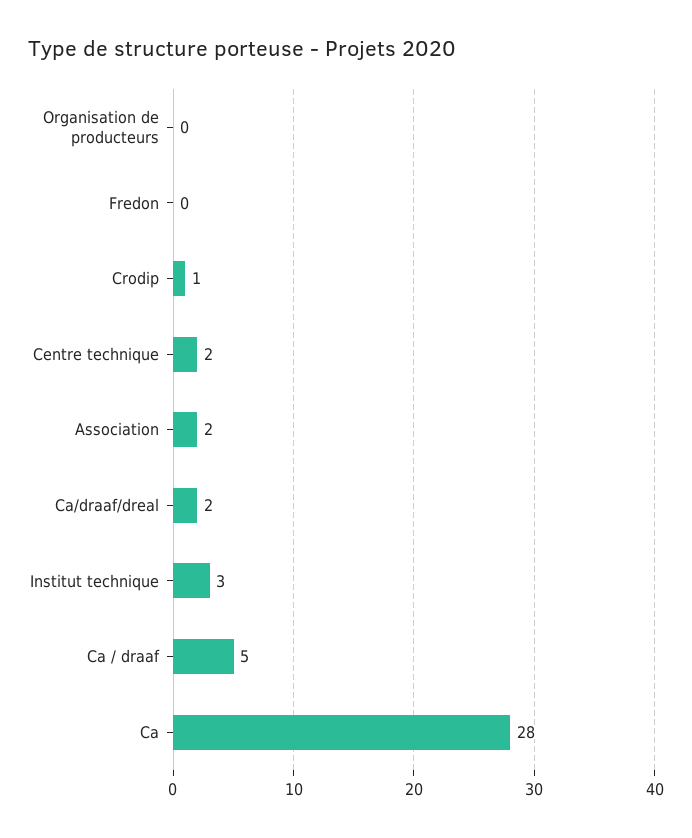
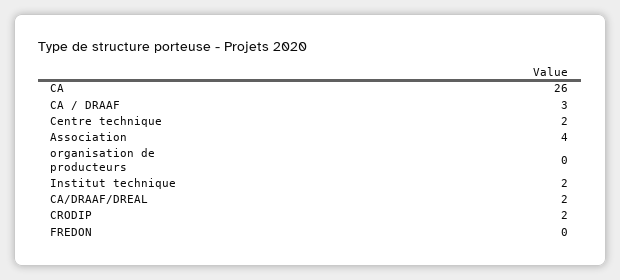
  {
    "Organisation de producteurs": 0,
    "Fredon": 0,
-   "Crodip": 1,
+   "Crodip": 2,
    "Centre technique": 2,
-   "Association": 2,
+   "Association": 4,
    "Ca/draaf/dreal": 2,
-   "Institut technique": 3,
+   "Institut technique": 2,
-   "Ca / draaf": 5,
+   "Ca / draaf": 3,
-   "Ca": 28
+   "Ca": 26
  }

